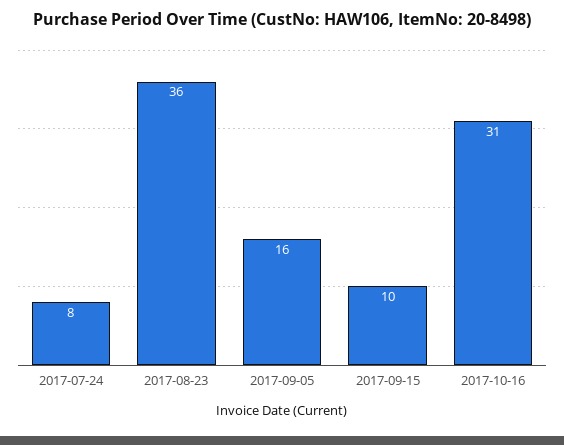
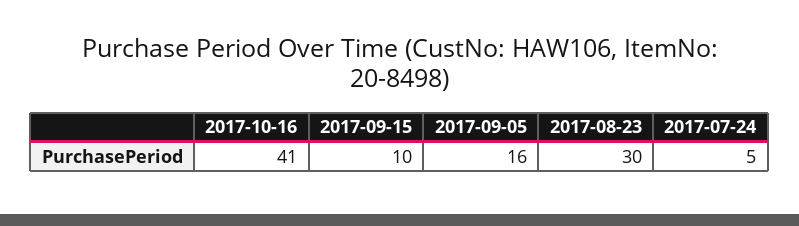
  {
-   "2017-07-24": 8,
+   "2017-07-24": 5,
-   "2017-08-23": 36,
+   "2017-08-23": 30,
    "2017-09-05": 16,
    "2017-09-15": 10,
-   "2017-10-16": 31
+   "2017-10-16": 41
  }

